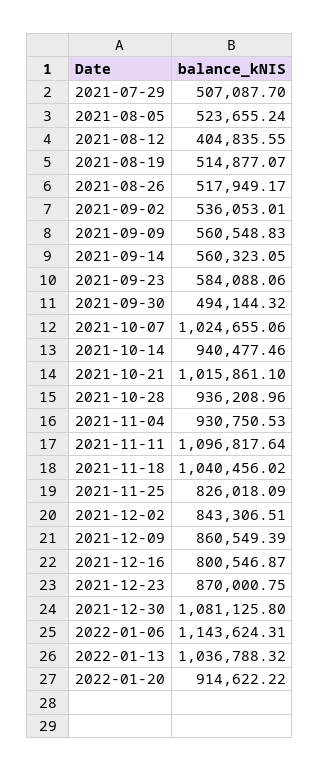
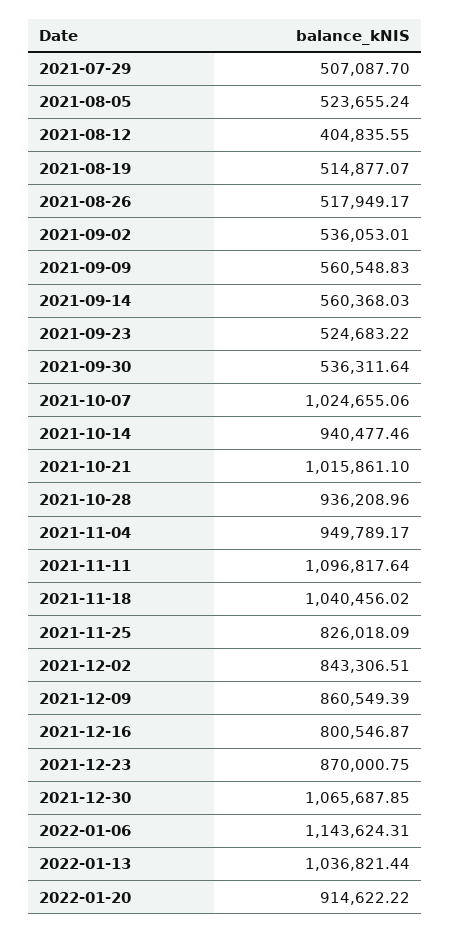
  {
    "2021-07-29": 507087.7,
    "2021-08-05": 523655.24,
    "2021-08-12": 404835.55,
    "2021-08-19": 514877.07,
    "2021-08-26": 517949.17,
    "2021-09-02": 536053.01,
    "2021-09-09": 560548.83,
-   "2021-09-14": 560323.05,
+   "2021-09-14": 560368.03,
-   "2021-09-23": 584088.06,
+   "2021-09-23": 524683.22,
-   "2021-09-30": 494144.32,
+   "2021-09-30": 536311.64,
    "2021-10-07": 1024655.06,
    "2021-10-14": 940477.46,
    "2021-10-21": 1015861.1,
    "2021-10-28": 936208.96,
-   "2021-11-04": 930750.53,
+   "2021-11-04": 949789.17,
    "2021-11-11": 1096817.64,
    "2021-11-18": 1040456.02,
    "2021-11-25": 826018.09,
    "2021-12-02": 843306.51,
    "2021-12-09": 860549.39,
    "2021-12-16": 800546.87,
    "2021-12-23": 870000.75,
-   "2021-12-30": 1081125.8,
+   "2021-12-30": 1065687.85,
    "2022-01-06": 1143624.31,
-   "2022-01-13": 1036788.32,
+   "2022-01-13": 1036821.44,
    "2022-01-20": 914622.22
  }

